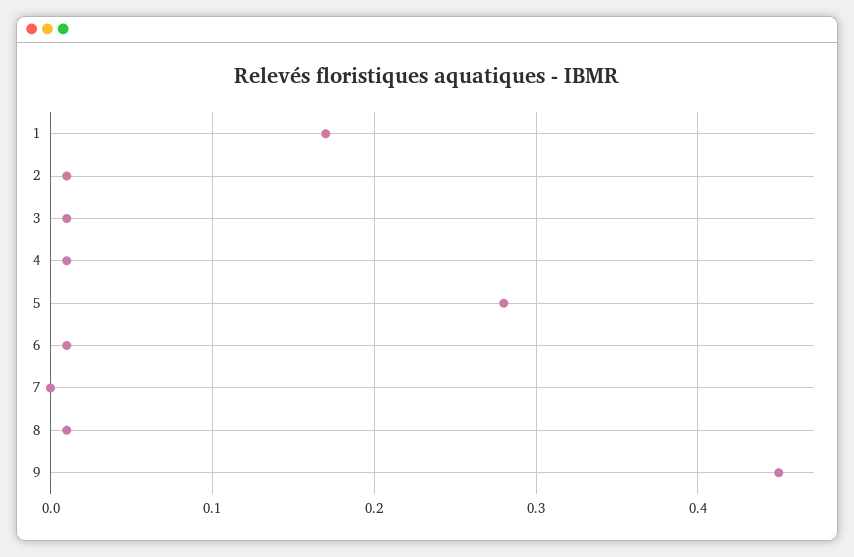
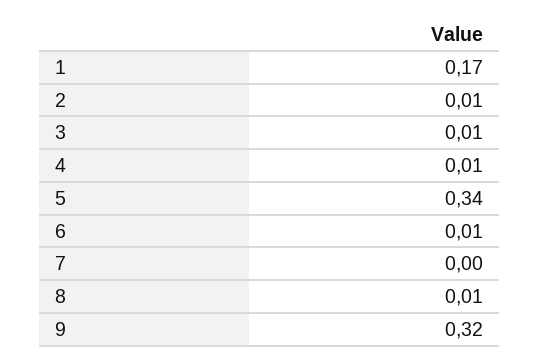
  {
    "1": 0.17,
    "2": 0.01,
    "3": 0.01,
    "4": 0.01,
-   "5": 0.28,
+   "5": 0.34,
    "6": 0.01,
    "7": 0,
    "8": 0.01,
-   "9": 0.45
+   "9": 0.32
  }

